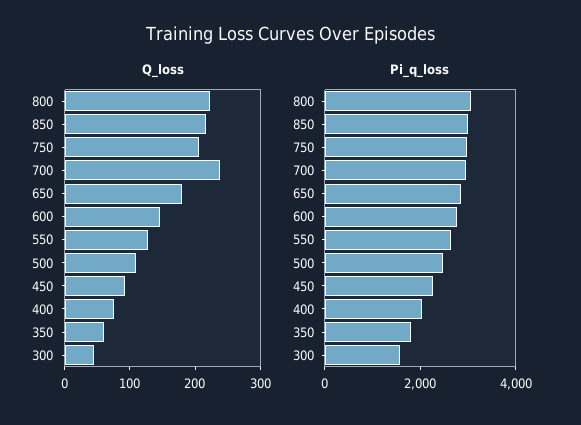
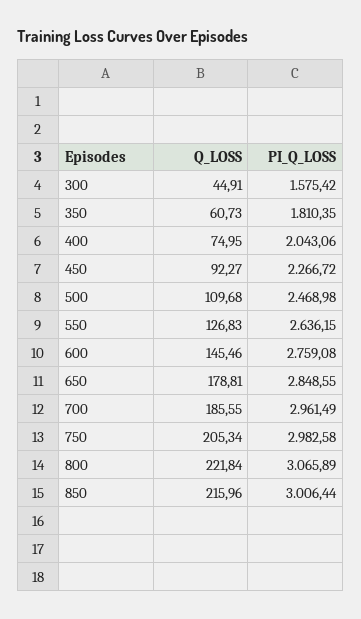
  {
    "Q_loss": {
      "800": 221.84,
      "850": 215.96,
      "750": 205.34,
-     "700": 240,
+     "700": 185.55,
      "650": 178.81,
      "600": 145.46,
      "550": 126.83,
      "500": 109.68,
      "450": 92.27,
      "400": 74.95,
      "350": 60.73,
      "300": 44.91
    },
    "Pi_q_loss": {
      "800": 3065.89,
      "850": 3006.44,
      "750": 2982.58,
      "700": 2961.49,
      "650": 2848.55,
      "600": 2759.08,
      "550": 2636.15,
      "500": 2468.98,
      "450": 2266.72,
      "400": 2043.06,
      "350": 1810.35,
      "300": 1575.42
    }
  }

